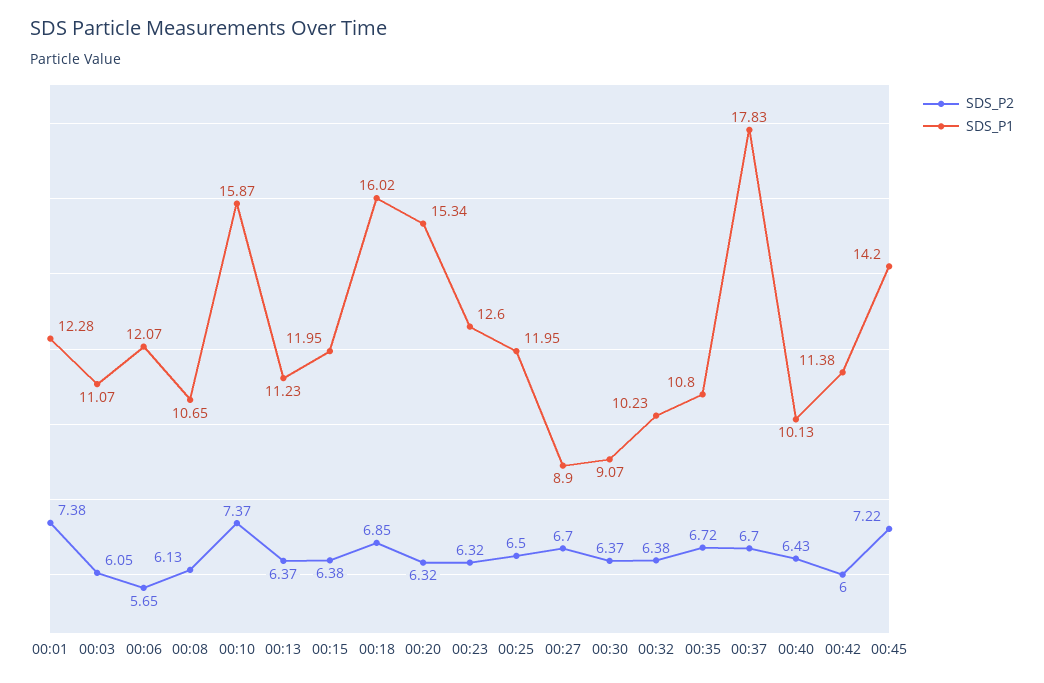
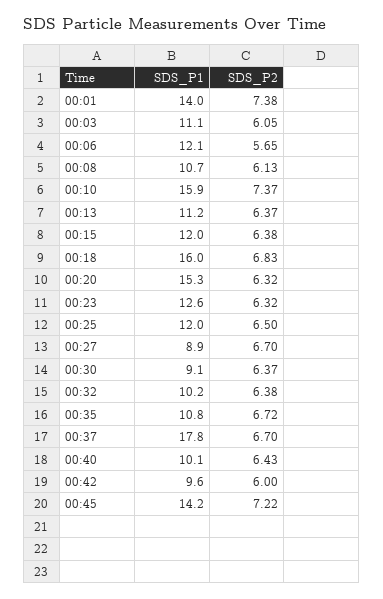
  {
    "SDS_P2": {
      "00:01": 7.38,
      "00:03": 6.05,
      "00:06": 5.65,
      "00:08": 6.13,
      "00:10": 7.37,
      "00:13": 6.37,
      "00:15": 6.38,
-     "00:18": 6.85,
+     "00:18": 6.83,
      "00:20": 6.32,
      "00:23": 6.32,
      "00:25": 6.5,
      "00:27": 6.7,
      "00:30": 6.37,
      "00:32": 6.38,
      "00:35": 6.72,
      "00:37": 6.7,
      "00:40": 6.43,
      "00:42": 6,
      "00:45": 7.22
    },
    "SDS_P1": {
-     "00:01": 12.28,
+     "00:01": 14,
      "00:03": 11.07,
      "00:06": 12.07,
      "00:08": 10.65,
      "00:10": 15.87,
      "00:13": 11.23,
      "00:15": 11.95,
      "00:18": 16.02,
      "00:20": 15.34,
      "00:23": 12.6,
      "00:25": 11.95,
      "00:27": 8.9,
      "00:30": 9.07,
      "00:32": 10.23,
      "00:35": 10.8,
      "00:37": 17.83,
      "00:40": 10.13,
-     "00:42": 11.38,
+     "00:42": 9.6,
      "00:45": 14.2
    }
  }

